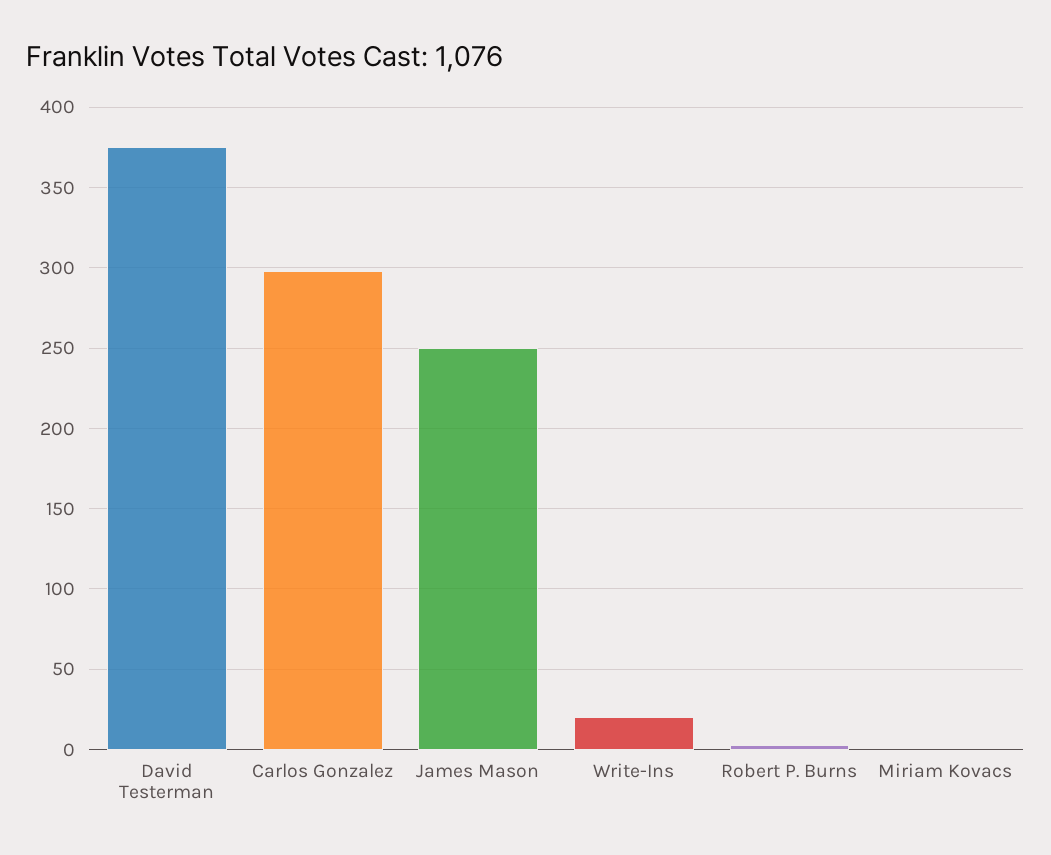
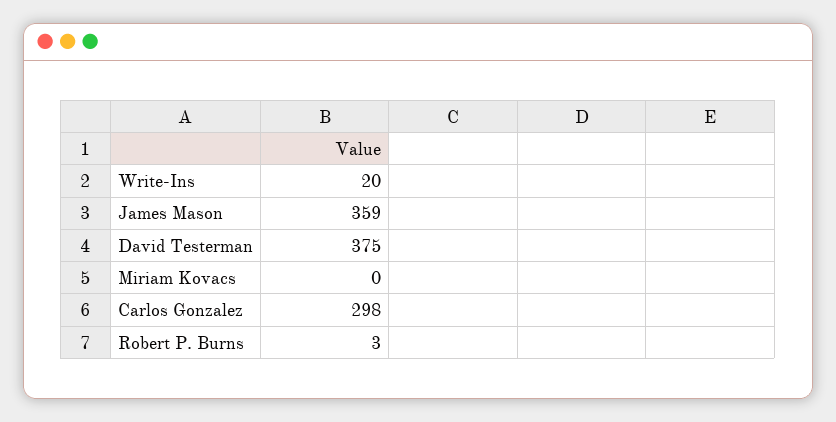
  {
    "David Testerman": 375,
    "Carlos Gonzalez": 298,
-   "James Mason": 250,
+   "James Mason": 359,
    "Write-Ins": 20,
    "Robert P. Burns": 3,
    "Miriam Kovacs": 0
  }

